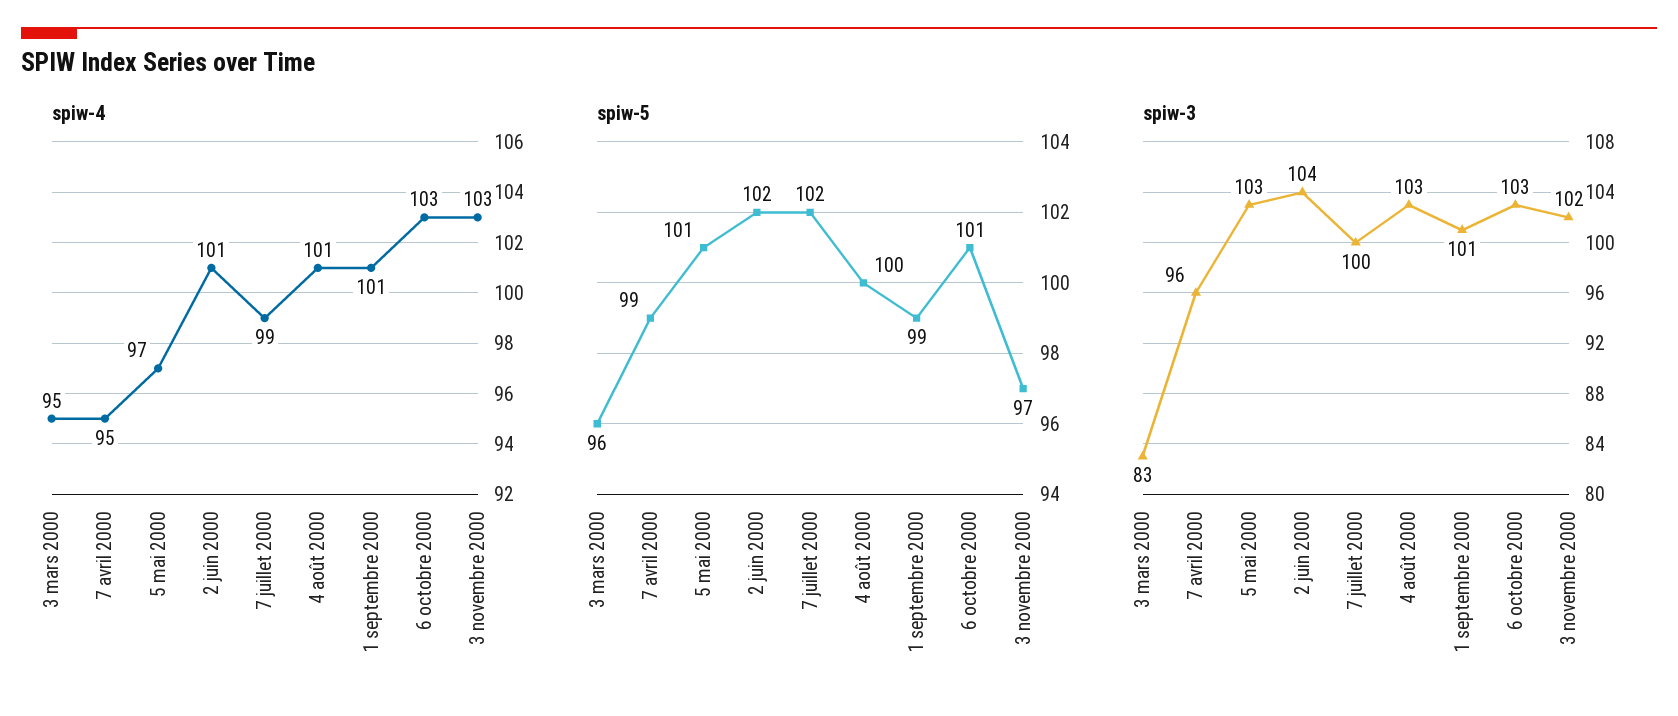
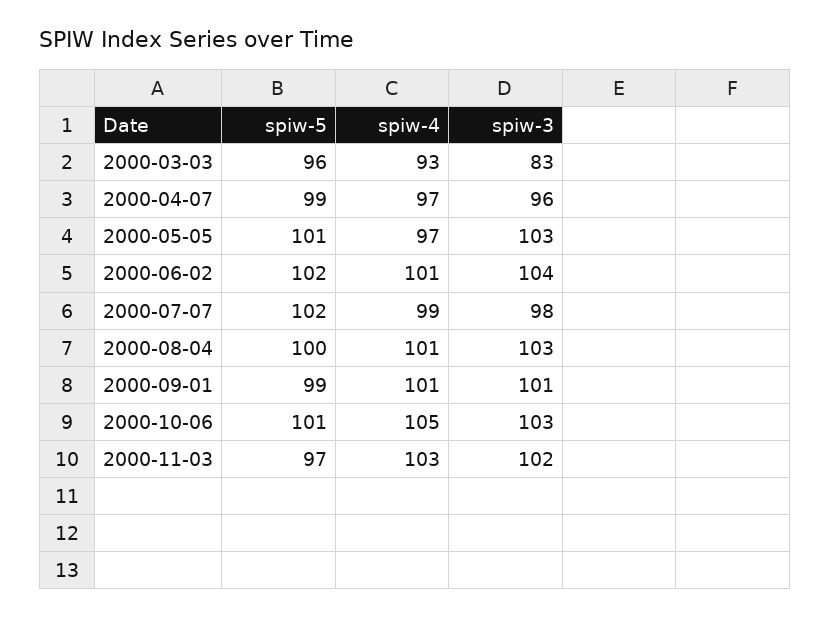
  {
    "spiw-4": {
-     "3 mars 2000": 95,
+     "3 mars 2000": 93,
-     "7 avril 2000": 95,
+     "7 avril 2000": 97,
      "5 mai 2000": 97,
      "2 juin 2000": 101,
      "7 juillet 2000": 99,
      "4 août 2000": 101,
      "1 septembre 2000": 101,
-     "6 octobre 2000": 103,
+     "6 octobre 2000": 105,
      "3 novembre 2000": 103
    },
    "spiw-5": {
      "3 mars 2000": 96,
      "7 avril 2000": 99,
      "5 mai 2000": 101,
      "2 juin 2000": 102,
      "7 juillet 2000": 102,
      "4 août 2000": 100,
      "1 septembre 2000": 99,
      "6 octobre 2000": 101,
      "3 novembre 2000": 97
    },
    "spiw-3": {
      "3 mars 2000": 83,
      "7 avril 2000": 96,
      "5 mai 2000": 103,
      "2 juin 2000": 104,
-     "7 juillet 2000": 100,
+     "7 juillet 2000": 98,
      "4 août 2000": 103,
      "1 septembre 2000": 101,
      "6 octobre 2000": 103,
      "3 novembre 2000": 102
    }
  }

